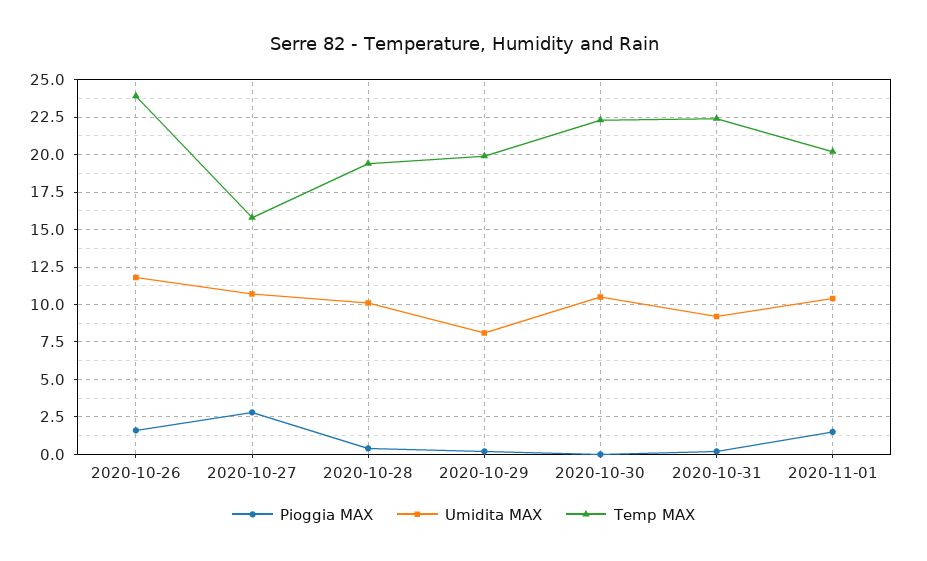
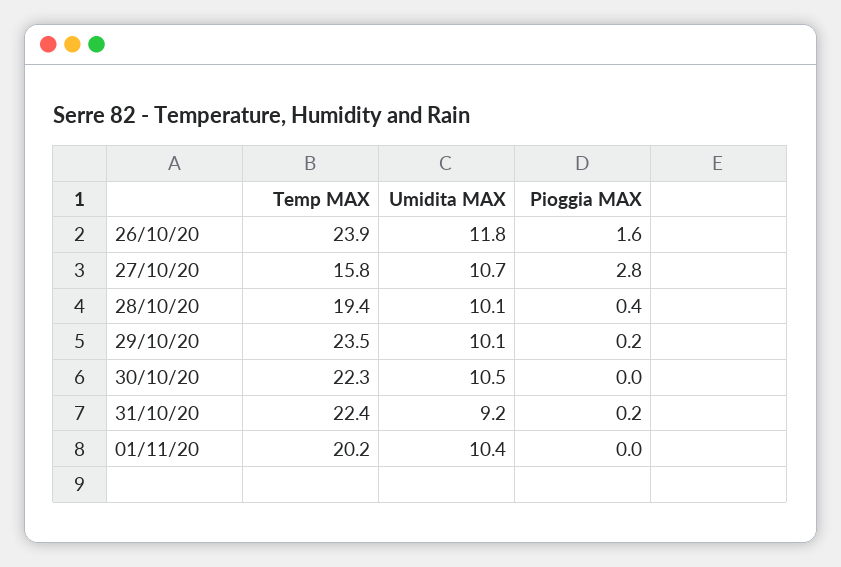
  {
    "Pioggia MAX": {
      "2020-10-26": 1.6,
      "2020-10-27": 2.8,
      "2020-10-28": 0.4,
      "2020-10-29": 0.2,
      "2020-10-30": 0,
      "2020-10-31": 0.2,
-     "2020-11-01": 1.5
+     "2020-11-01": 0
    },
    "Umidita MAX": {
      "2020-10-26": 11.8,
      "2020-10-27": 10.7,
      "2020-10-28": 10.1,
-     "2020-10-29": 8,
+     "2020-10-29": 10.1,
      "2020-10-30": 10.5,
      "2020-10-31": 9.2,
      "2020-11-01": 10.4
    },
    "Temp MAX": {
      "2020-10-26": 23.9,
      "2020-10-27": 15.8,
      "2020-10-28": 19.4,
-     "2020-10-29": 20,
+     "2020-10-29": 23.5,
      "2020-10-30": 22.3,
      "2020-10-31": 22.4,
      "2020-11-01": 20.2
    }
  }

